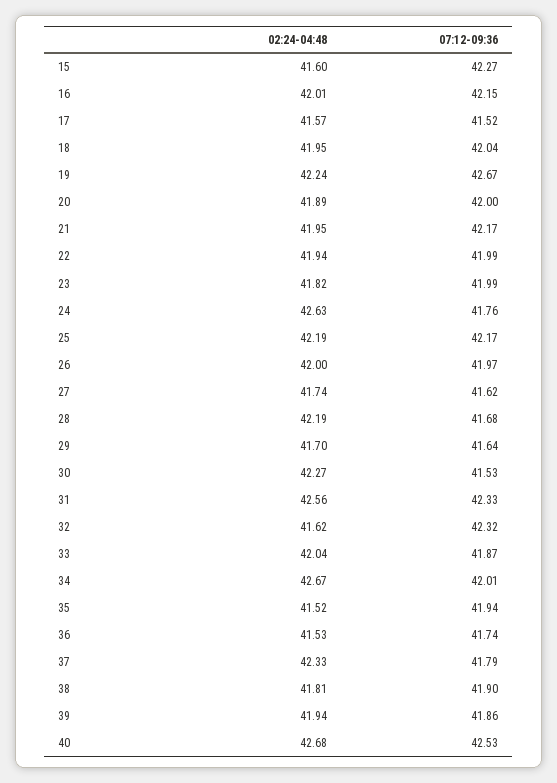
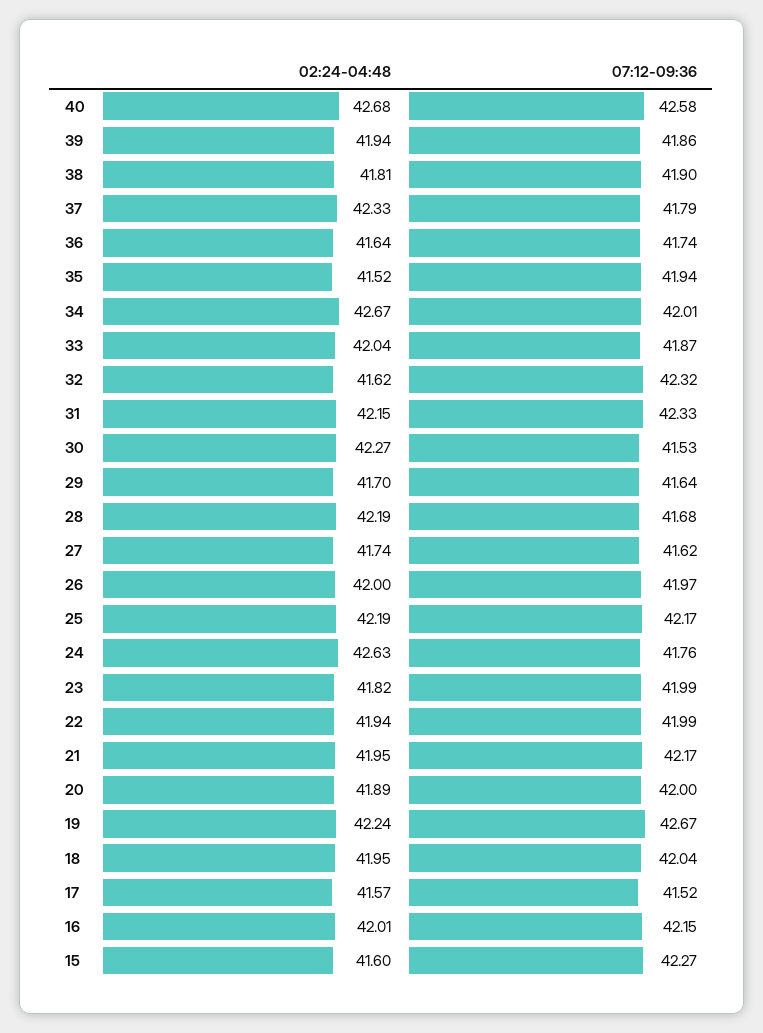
  {
    "02:24-04:48": {
      "15": 41.6,
      "16": 42.01,
      "17": 41.57,
      "18": 41.95,
      "19": 42.24,
      "20": 41.89,
      "21": 41.95,
      "22": 41.94,
      "23": 41.82,
      "24": 42.63,
      "25": 42.19,
      "26": 42,
      "27": 41.74,
      "28": 42.19,
      "29": 41.7,
      "30": 42.27,
-     "31": 42.56,
+     "31": 42.15,
      "32": 41.62,
      "33": 42.04,
      "34": 42.67,
      "35": 41.52,
-     "36": 41.53,
+     "36": 41.64,
      "37": 42.33,
      "38": 41.81,
      "39": 41.94,
      "40": 42.68
    },
    "07:12-09:36": {
      "15": 42.27,
      "16": 42.15,
      "17": 41.52,
      "18": 42.04,
      "19": 42.67,
      "20": 42,
      "21": 42.17,
      "22": 41.99,
      "23": 41.99,
      "24": 41.76,
      "25": 42.17,
      "26": 41.97,
      "27": 41.62,
      "28": 41.68,
      "29": 41.64,
      "30": 41.53,
      "31": 42.33,
      "32": 42.32,
      "33": 41.87,
      "34": 42.01,
      "35": 41.94,
      "36": 41.74,
      "37": 41.79,
      "38": 41.9,
      "39": 41.86,
-     "40": 42.53
+     "40": 42.58
    }
  }

